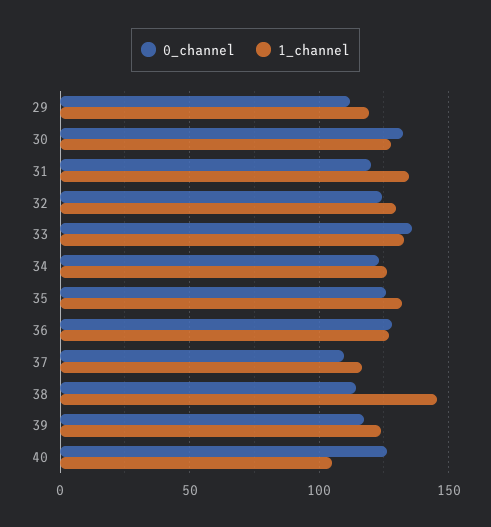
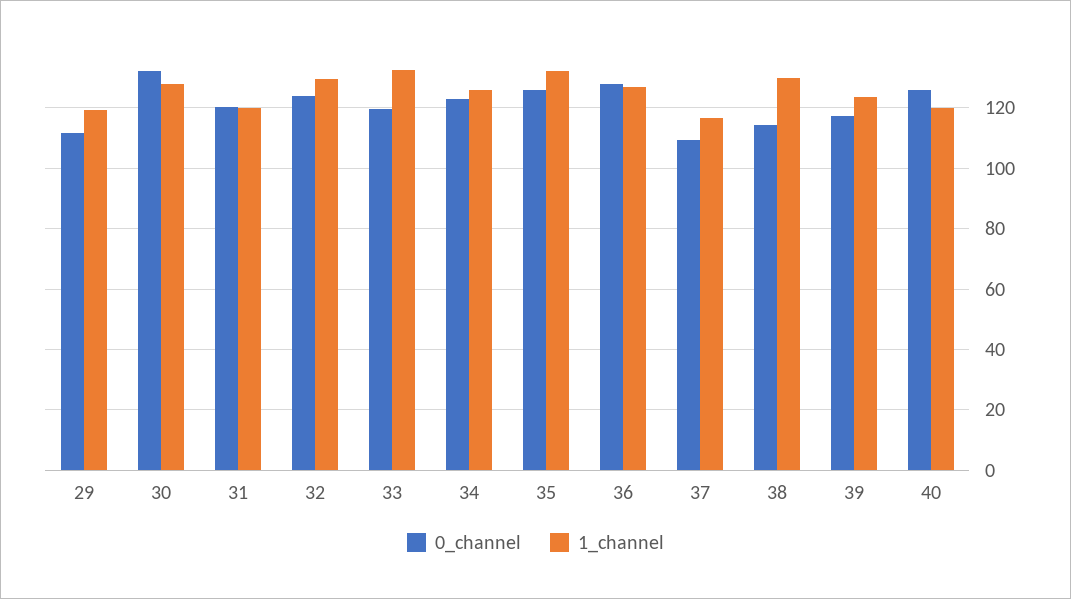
  {
    "0_channel": {
      "29": 112,
      "30": 132,
      "31": 120,
      "32": 124,
-     "33": 135,
+     "33": 120,
      "34": 124,
      "35": 126,
      "36": 128,
      "37": 110,
      "38": 114,
      "39": 118,
      "40": 126
    },
    "1_channel": {
      "29": 120,
      "30": 128,
-     "31": 135,
+     "31": 120,
      "32": 130,
      "33": 132,
      "34": 126,
      "35": 132,
      "36": 126,
      "37": 116,
-     "38": 145,
+     "38": 130,
      "39": 124,
-     "40": 105
+     "40": 120
    }
  }

